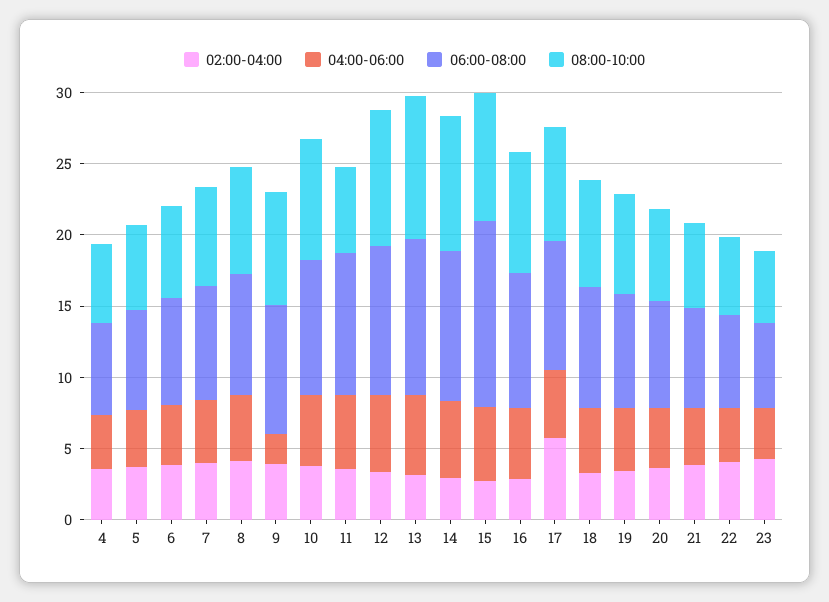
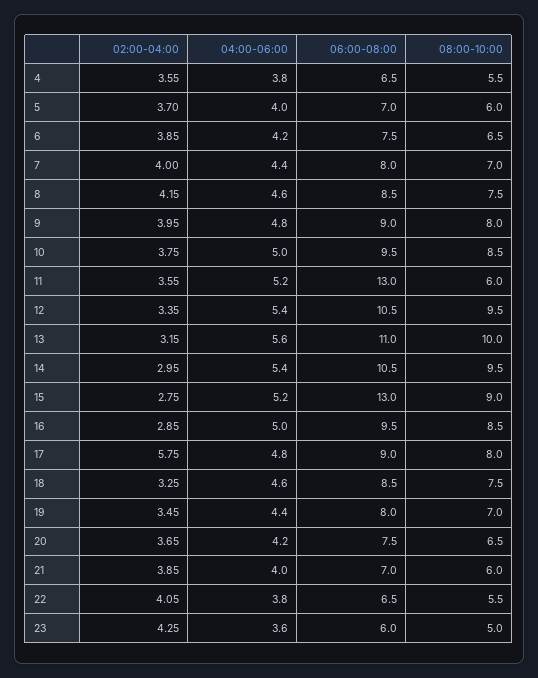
  {
    "02:00-04:00": {
      "4": 3.55,
      "5": 3.7,
      "6": 3.85,
      "7": 4,
      "8": 4.15,
      "9": 3.95,
      "10": 3.75,
      "11": 3.55,
      "12": 3.35,
      "13": 3.15,
      "14": 2.95,
      "15": 2.75,
      "16": 2.85,
      "17": 5.75,
      "18": 3.25,
      "19": 3.45,
      "20": 3.65,
      "21": 3.85,
      "22": 4.05,
      "23": 4.25
    },
    "04:00-06:00": {
      "4": 3.8,
      "5": 4,
      "6": 4.2,
      "7": 4.4,
      "8": 4.6,
-     "9": 2,
+     "9": 4.8,
      "10": 5,
      "11": 5.2,
      "12": 5.4,
      "13": 5.6,
      "14": 5.4,
      "15": 5.2,
      "16": 5,
      "17": 4.8,
      "18": 4.6,
      "19": 4.4,
      "20": 4.2,
      "21": 4,
      "22": 3.8,
      "23": 3.6
    },
    "06:00-08:00": {
      "4": 6.5,
      "5": 7,
      "6": 7.5,
      "7": 8,
      "8": 8.5,
      "9": 9,
      "10": 9.5,
-     "11": 10,
+     "11": 13,
      "12": 10.5,
      "13": 11,
      "14": 10.5,
      "15": 13,
      "16": 9.5,
      "17": 9,
      "18": 8.5,
      "19": 8,
      "20": 7.5,
      "21": 7,
      "22": 6.5,
      "23": 6
    },
    "08:00-10:00": {
      "4": 5.5,
      "5": 6,
      "6": 6.5,
      "7": 7,
      "8": 7.5,
      "9": 8,
      "10": 8.5,
      "11": 6,
      "12": 9.5,
      "13": 10,
      "14": 9.5,
      "15": 9,
      "16": 8.5,
      "17": 8,
      "18": 7.5,
      "19": 7,
      "20": 6.5,
      "21": 6,
      "22": 5.5,
      "23": 5
    }
  }

